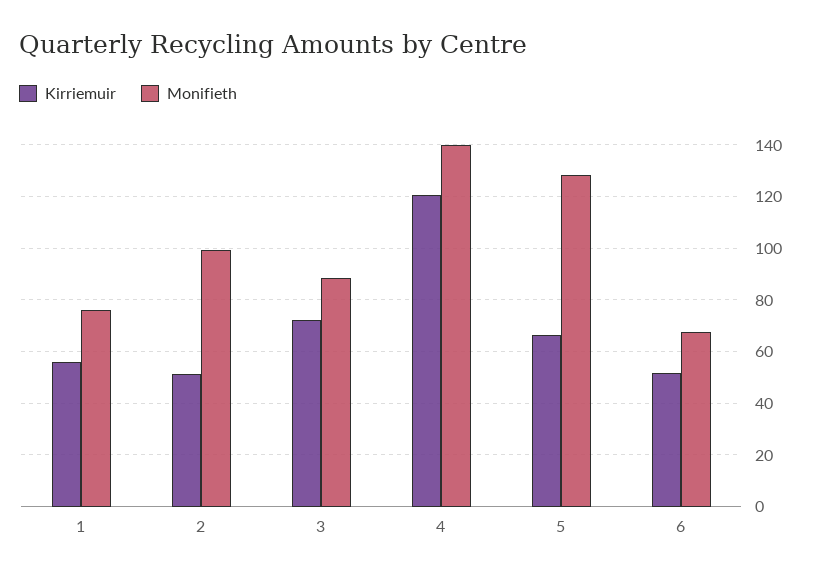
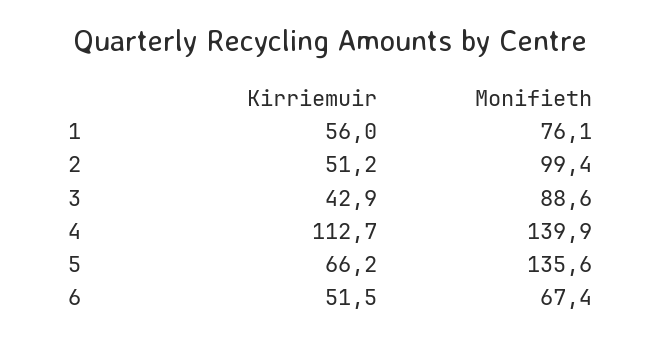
  {
    "Kirriemuir": {
      "1": 56,
      "2": 51.2,
-     "3": 72.5,
+     "3": 42.9,
-     "4": 120,
+     "4": 112.7,
      "5": 66.2,
      "6": 51.5
    },
    "Monifieth": {
      "1": 76.1,
      "2": 99.4,
      "3": 88.6,
      "4": 139.9,
-     "5": 127.5,
+     "5": 135.6,
      "6": 67.4
    }
  }

